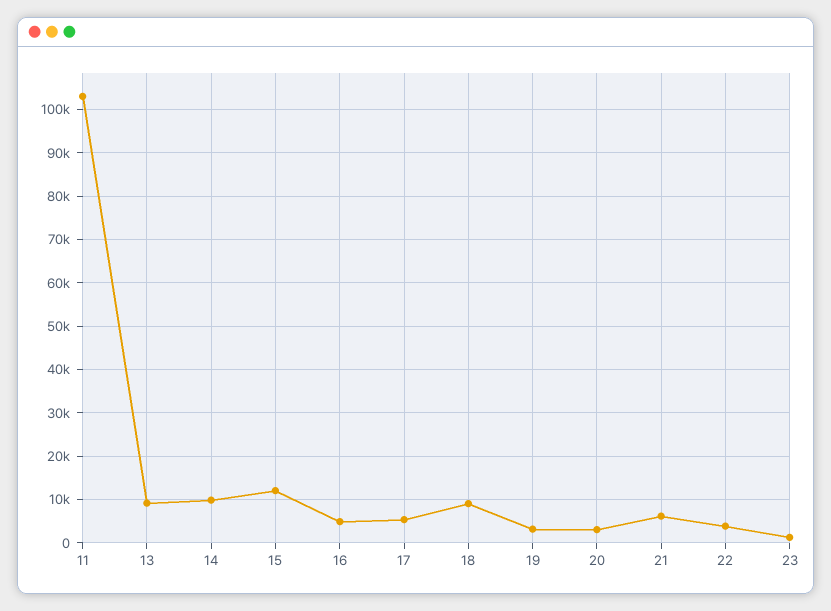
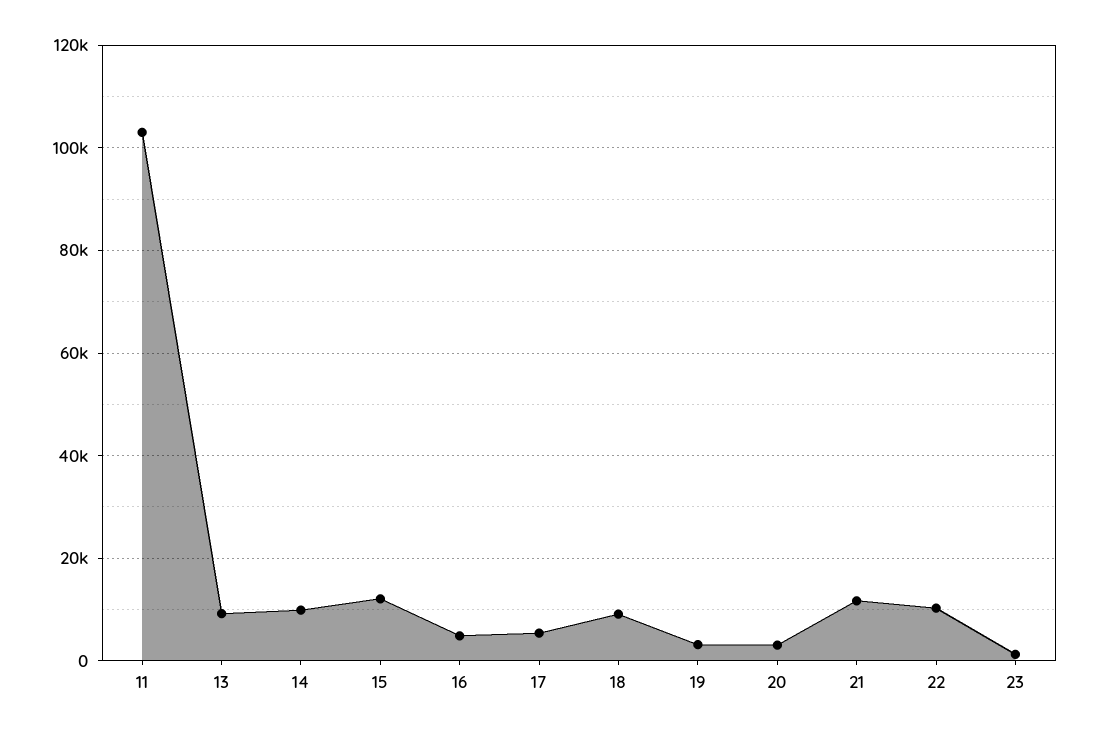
  {
    "11": 104000,
    "13": 10000,
    "14": 10000,
    "15": 12000,
    "16": 4000,
    "17": 6000,
    "18": 10000,
    "19": 4000,
    "20": 4000,
-   "21": 6000,
+   "21": 12000,
-   "22": 4000,
+   "22": 10000,
    "23": 2000
  }

